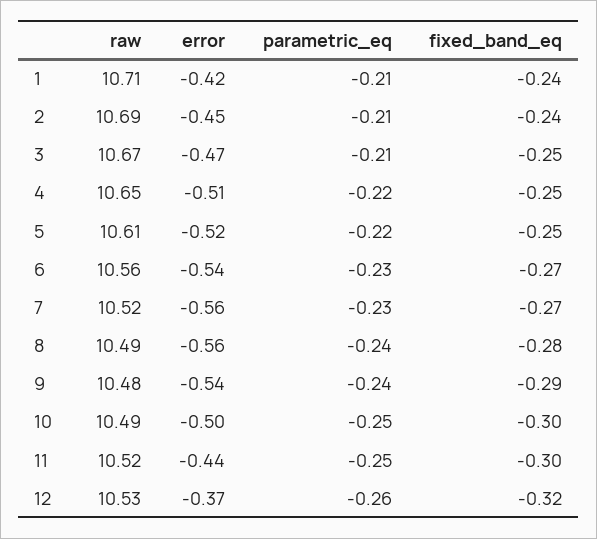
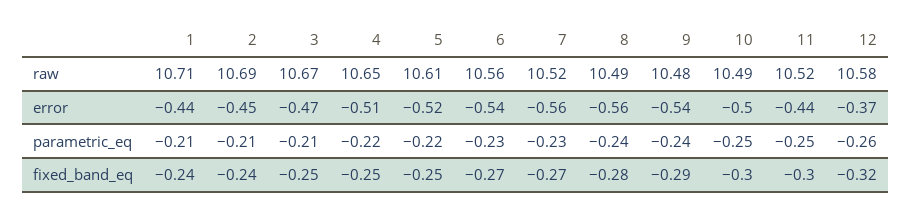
  {
    "raw": {
      "1": 10.71,
      "2": 10.69,
      "3": 10.67,
      "4": 10.65,
      "5": 10.61,
      "6": 10.56,
      "7": 10.52,
      "8": 10.49,
      "9": 10.48,
      "10": 10.49,
      "11": 10.52,
-     "12": 10.53
+     "12": 10.58
    },
    "error": {
-     "1": -0.42,
+     "1": -0.44,
      "2": -0.45,
      "3": -0.47,
      "4": -0.51,
      "5": -0.52,
      "6": -0.54,
      "7": -0.56,
      "8": -0.56,
      "9": -0.54,
      "10": -0.5,
      "11": -0.44,
      "12": -0.37
    },
    "parametric_eq": {
      "1": -0.21,
      "2": -0.21,
      "3": -0.21,
      "4": -0.22,
      "5": -0.22,
      "6": -0.23,
      "7": -0.23,
      "8": -0.24,
      "9": -0.24,
      "10": -0.25,
      "11": -0.25,
      "12": -0.26
    },
    "fixed_band_eq": {
      "1": -0.24,
      "2": -0.24,
      "3": -0.25,
      "4": -0.25,
      "5": -0.25,
      "6": -0.27,
      "7": -0.27,
      "8": -0.28,
      "9": -0.29,
      "10": -0.3,
      "11": -0.3,
      "12": -0.32
    }
  }

